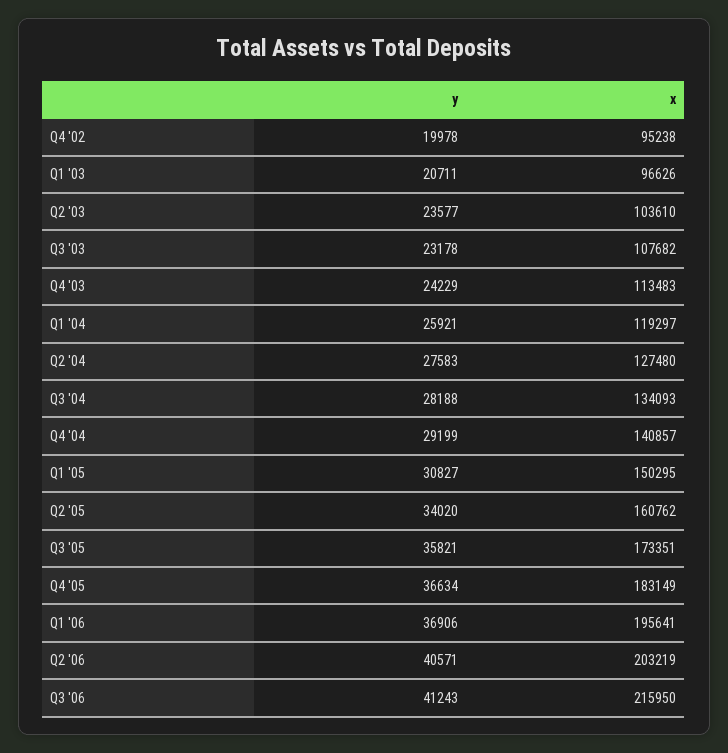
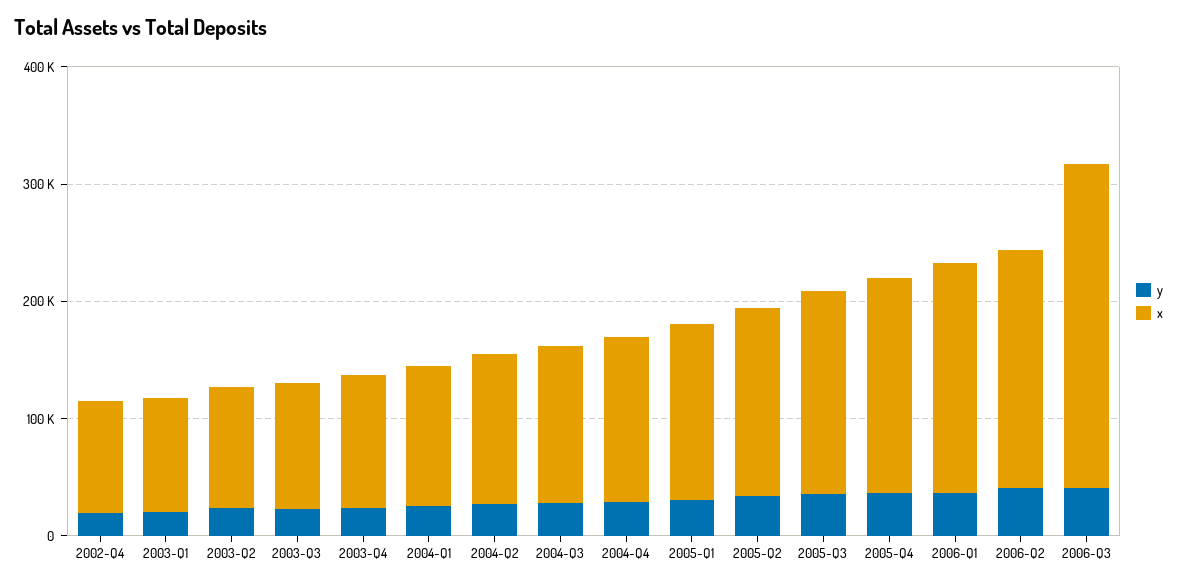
  {
    "y": {
      "Q4 '02": 19978,
      "Q1 '03": 20711,
      "Q2 '03": 23577,
      "Q3 '03": 23178,
      "Q4 '03": 24229,
      "Q1 '04": 25921,
      "Q2 '04": 27583,
      "Q3 '04": 28188,
      "Q4 '04": 29199,
      "Q1 '05": 30827,
      "Q2 '05": 34020,
      "Q3 '05": 35821,
      "Q4 '05": 36634,
      "Q1 '06": 36906,
      "Q2 '06": 40571,
      "Q3 '06": 41243
    },
    "x": {
      "Q4 '02": 95238,
      "Q1 '03": 96626,
      "Q2 '03": 103610,
      "Q3 '03": 107682,
      "Q4 '03": 113483,
      "Q1 '04": 119297,
      "Q2 '04": 127480,
      "Q3 '04": 134093,
      "Q4 '04": 140857,
      "Q1 '05": 150295,
      "Q2 '05": 160762,
      "Q3 '05": 173351,
      "Q4 '05": 183149,
      "Q1 '06": 195641,
      "Q2 '06": 203219,
-     "Q3 '06": 215950
+     "Q3 '06": 280000
    }
  }

